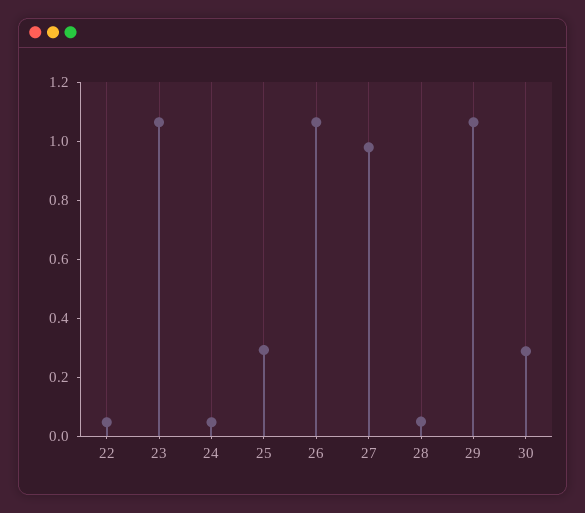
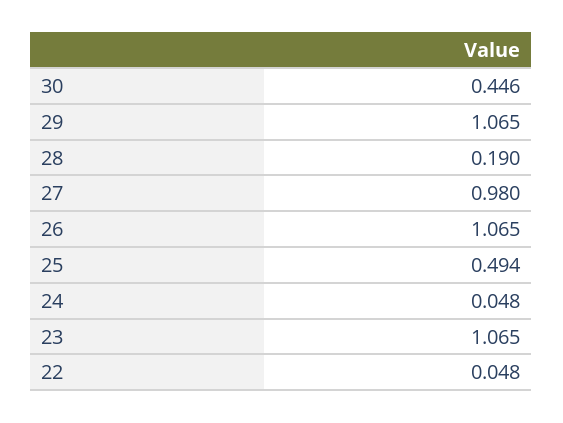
  {
    "22": 0.048,
    "23": 1.065,
    "24": 0.048,
-   "25": 0.3,
+   "25": 0.494,
    "26": 1.065,
    "27": 0.98,
-   "28": 0.05,
+   "28": 0.19,
    "29": 1.065,
-   "30": 0.3
+   "30": 0.446
  }

